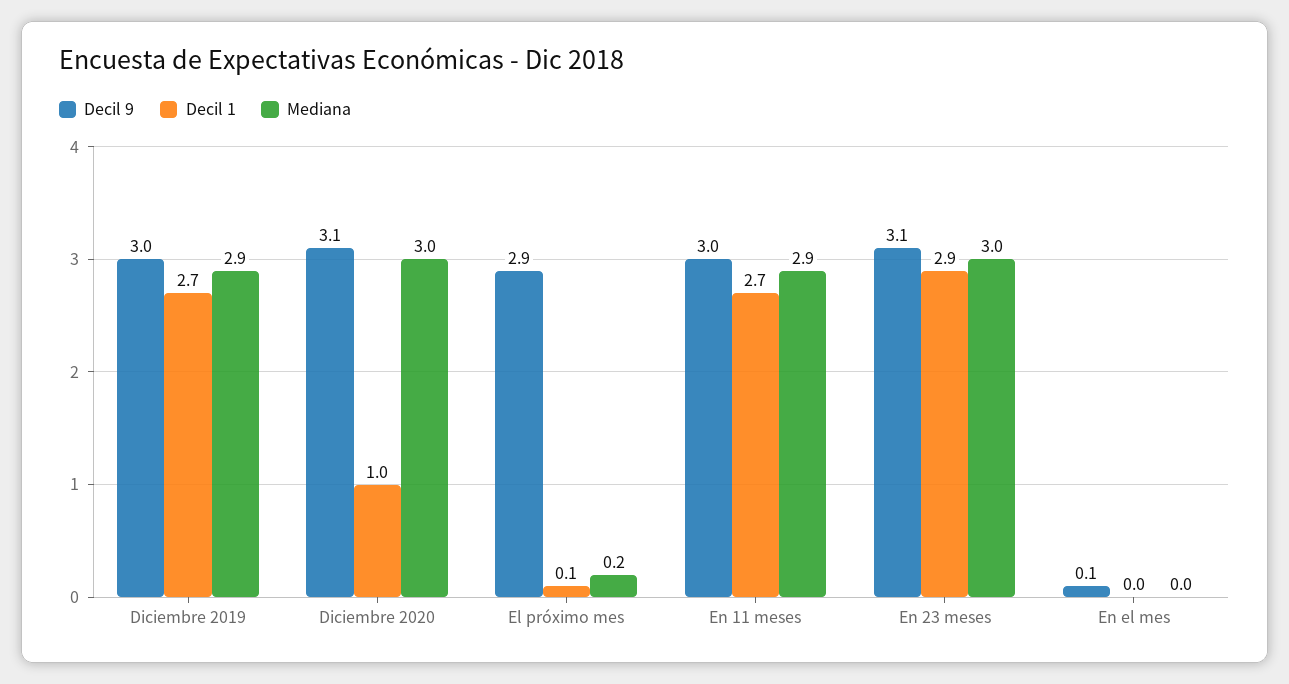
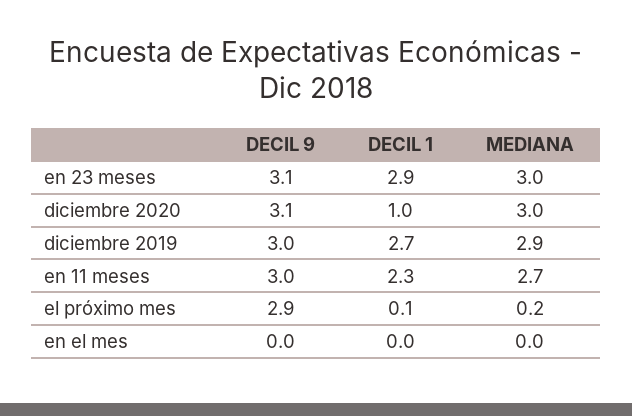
  {
    "Decil 9": {
      "Diciembre 2019": 3,
      "Diciembre 2020": 3.1,
      "El próximo mes": 2.9,
      "En 11 meses": 3,
      "En 23 meses": 3.1,
-     "En el mes": 0.1
+     "En el mes": 0
    },
    "Decil 1": {
      "Diciembre 2019": 2.7,
      "Diciembre 2020": 1,
      "El próximo mes": 0.1,
-     "En 11 meses": 2.7,
+     "En 11 meses": 2.3,
      "En 23 meses": 2.9,
      "En el mes": 0
    },
    "Mediana": {
      "Diciembre 2019": 2.9,
      "Diciembre 2020": 3,
      "El próximo mes": 0.2,
-     "En 11 meses": 2.9,
+     "En 11 meses": 2.7,
      "En 23 meses": 3,
      "En el mes": 0
    }
  }

